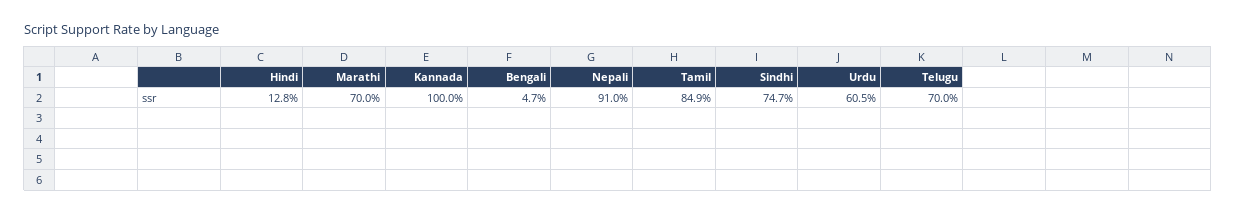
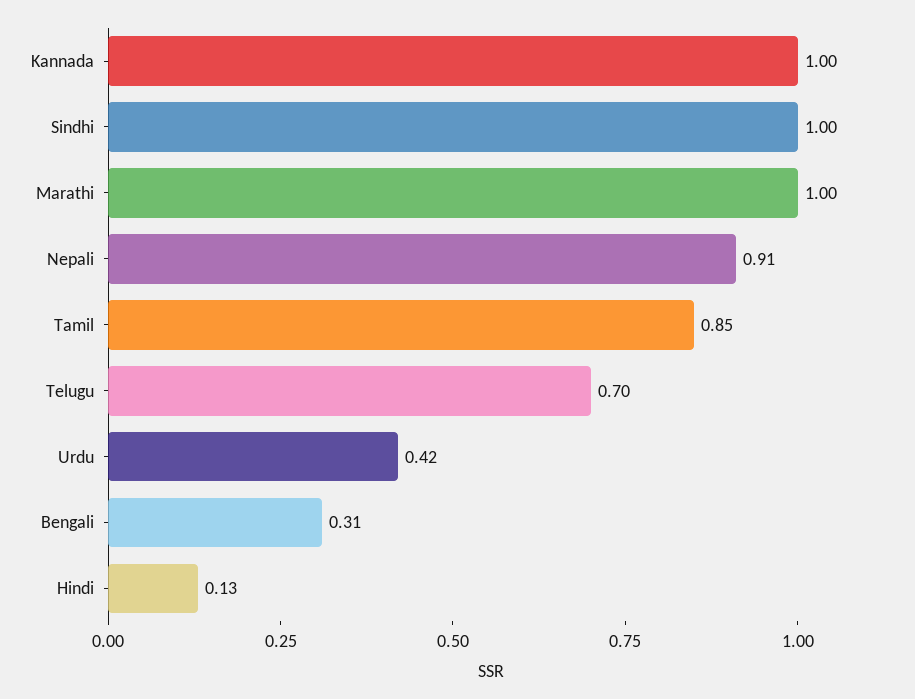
  {
    "Hindi": 0.128,
-   "Marathi": 0.7,
+   "Marathi": 1,
    "Kannada": 1,
-   "Bengali": 0.047,
+   "Bengali": 0.31,
    "Nepali": 0.91,
    "Tamil": 0.849,
-   "Sindhi": 0.747,
+   "Sindhi": 1,
-   "Urdu": 0.605,
+   "Urdu": 0.42,
    "Telugu": 0.7
  }

